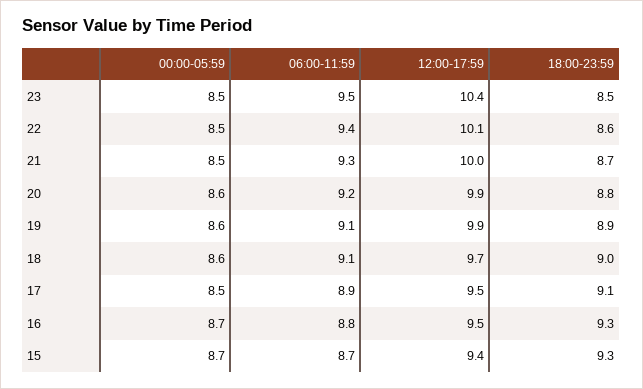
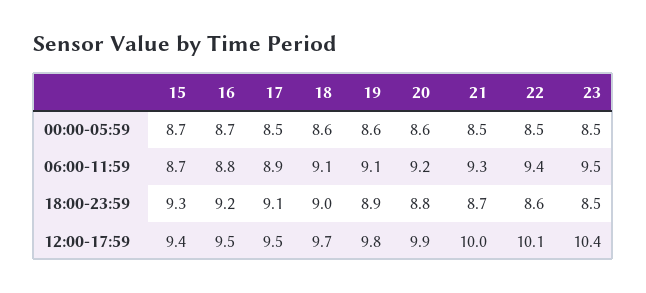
  {
    "00:00-05:59": {
      "23": 8.5,
      "22": 8.5,
      "21": 8.5,
      "20": 8.6,
      "19": 8.6,
      "18": 8.6,
      "17": 8.5,
      "16": 8.7,
      "15": 8.7
    },
    "06:00-11:59": {
      "23": 9.5,
      "22": 9.4,
      "21": 9.3,
      "20": 9.2,
      "19": 9.1,
      "18": 9.1,
      "17": 8.9,
      "16": 8.8,
      "15": 8.7
    },
    "12:00-17:59": {
      "23": 10.4,
      "22": 10.1,
      "21": 10,
      "20": 9.9,
-     "19": 9.9,
+     "19": 9.8,
      "18": 9.7,
      "17": 9.5,
      "16": 9.5,
      "15": 9.4
    },
    "18:00-23:59": {
      "23": 8.5,
      "22": 8.6,
      "21": 8.7,
      "20": 8.8,
      "19": 8.9,
      "18": 9,
      "17": 9.1,
-     "16": 9.3,
+     "16": 9.2,
      "15": 9.3
    }
  }

